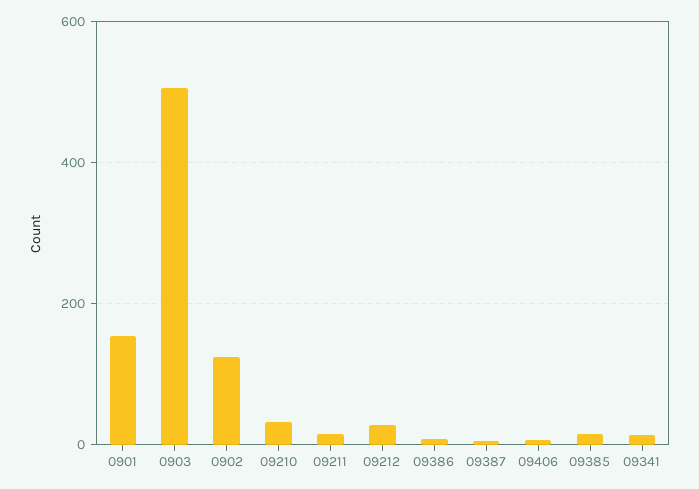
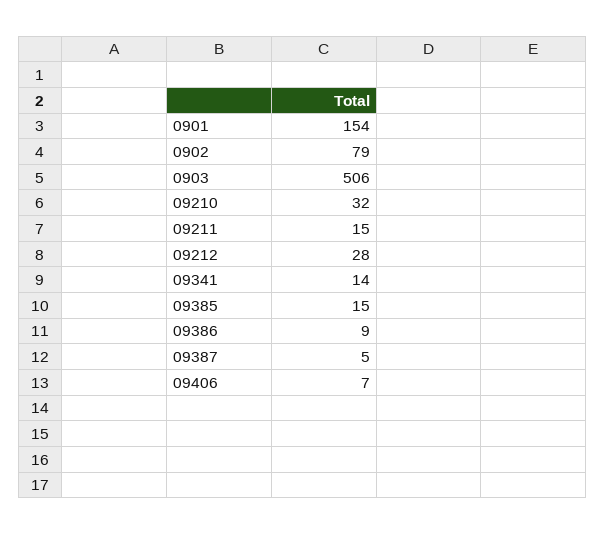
  {
    "0901": 154,
    "0903": 506,
-   "0902": 120,
+   "0902": 79,
    "09210": 32,
    "09211": 15,
    "09212": 28,
    "09386": 9,
    "09387": 5,
    "09406": 7,
    "09385": 15,
    "09341": 14
  }

